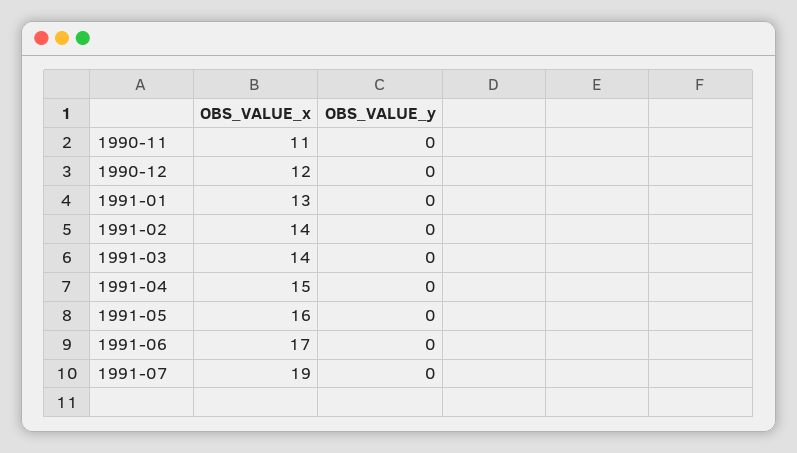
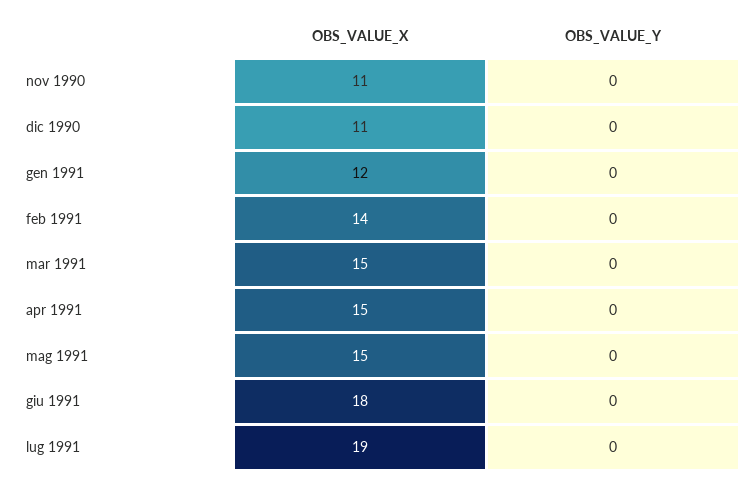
  {
    "OBS_VALUE_x": {
      "1990-11": 11,
-     "1990-12": 12,
+     "1990-12": 11,
-     "1991-01": 13,
+     "1991-01": 12,
      "1991-02": 14,
-     "1991-03": 14,
+     "1991-03": 15,
      "1991-04": 15,
-     "1991-05": 16,
+     "1991-05": 15,
-     "1991-06": 17,
+     "1991-06": 18,
      "1991-07": 19
    },
    "OBS_VALUE_y": {
      "1990-11": 0,
      "1990-12": 0,
      "1991-01": 0,
      "1991-02": 0,
      "1991-03": 0,
      "1991-04": 0,
      "1991-05": 0,
      "1991-06": 0,
      "1991-07": 0
    }
  }

